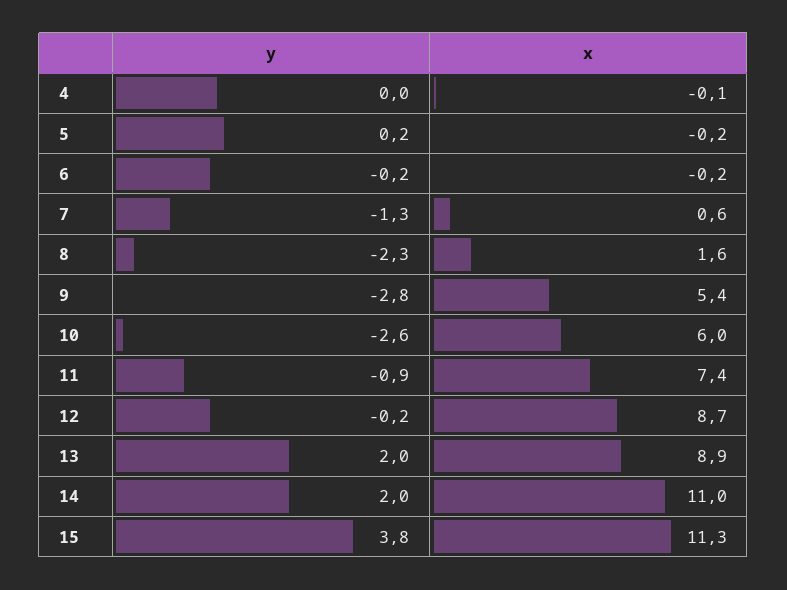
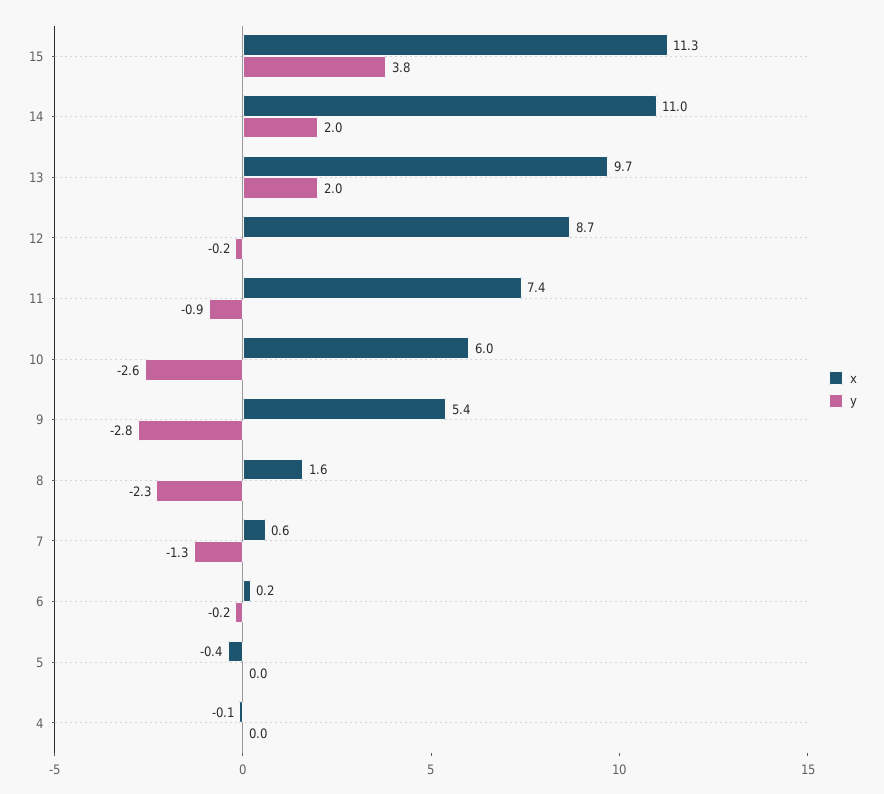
  {
    "y": {
      "4": 0,
-     "5": 0.2,
+     "5": 0,
      "6": -0.2,
      "7": -1.3,
      "8": -2.3,
      "9": -2.8,
      "10": -2.6,
      "11": -0.9,
      "12": -0.2,
      "13": 2,
      "14": 2,
      "15": 3.8
    },
    "x": {
      "4": -0.1,
-     "5": -0.2,
+     "5": -0.4,
-     "6": -0.2,
+     "6": 0.2,
      "7": 0.6,
      "8": 1.6,
      "9": 5.4,
      "10": 6,
      "11": 7.4,
      "12": 8.7,
-     "13": 8.9,
+     "13": 9.7,
      "14": 11,
      "15": 11.3
    }
  }

